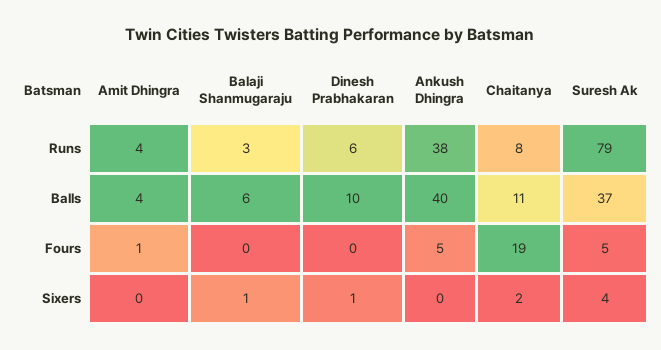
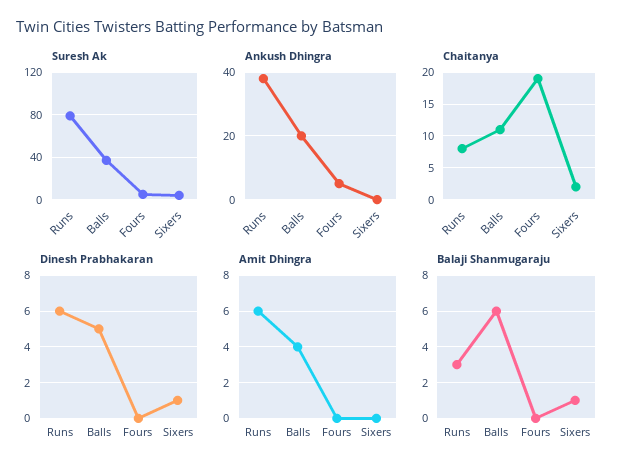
  {
    "Amit Dhingra": {
-     "Runs": 4,
+     "Runs": 6,
      "Balls": 4,
-     "Fours": 1,
+     "Fours": 0,
      "Sixers": 0
    },
    "Balaji Shanmugaraju": {
      "Runs": 3,
      "Balls": 6,
      "Fours": 0,
      "Sixers": 1
    },
    "Dinesh Prabhakaran": {
      "Runs": 6,
-     "Balls": 10,
+     "Balls": 5,
      "Fours": 0,
      "Sixers": 1
    },
    "Ankush Dhingra": {
      "Runs": 38,
-     "Balls": 40,
+     "Balls": 20,
      "Fours": 5,
      "Sixers": 0
    },
    "Chaitanya": {
      "Runs": 8,
      "Balls": 11,
      "Fours": 19,
      "Sixers": 2
    },
    "Suresh Ak": {
      "Runs": 79,
      "Balls": 37,
      "Fours": 5,
      "Sixers": 4
    }
  }

